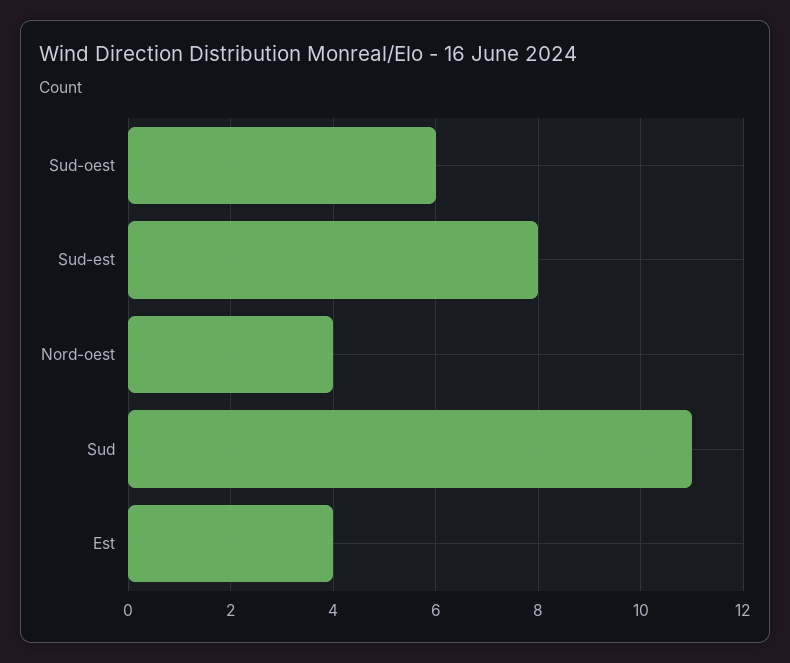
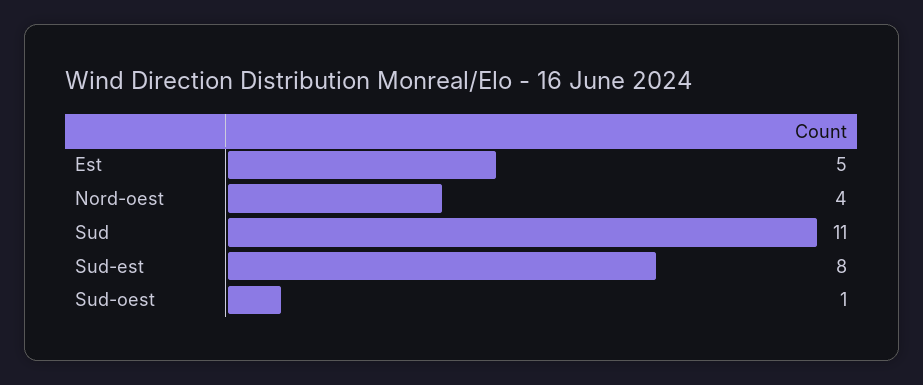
  {
-   "Sud-oest": 6,
+   "Sud-oest": 1,
    "Sud-est": 8,
    "Nord-oest": 4,
    "Sud": 11,
-   "Est": 4
+   "Est": 5
  }

